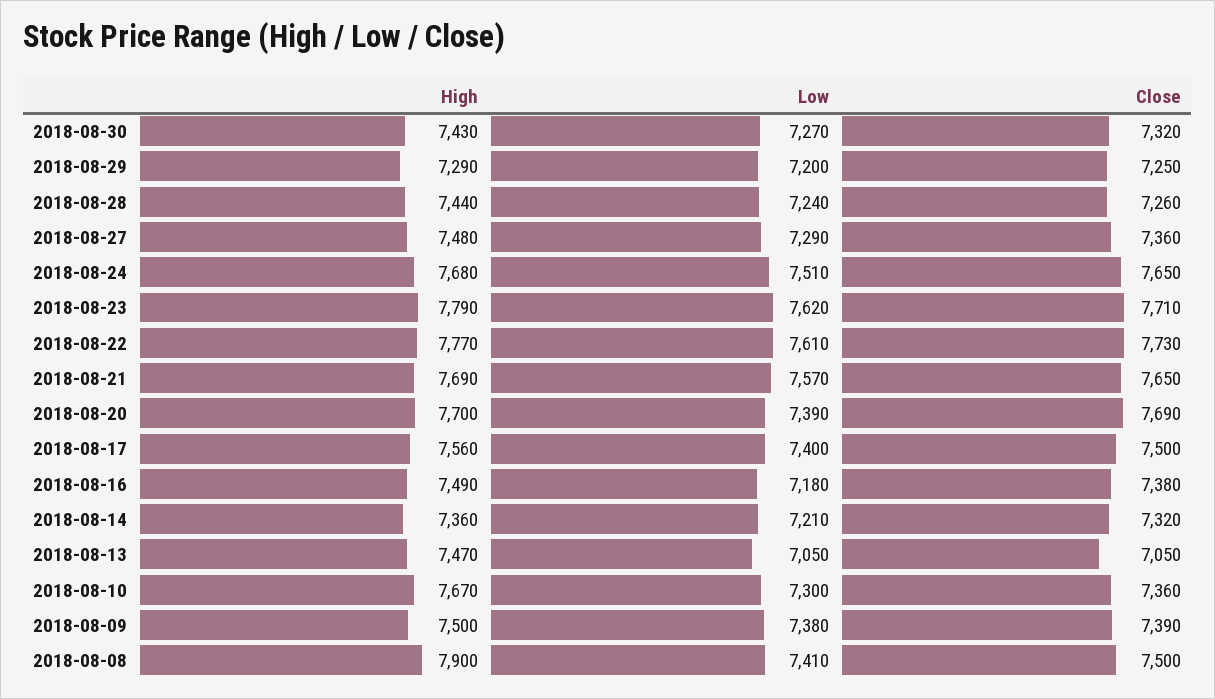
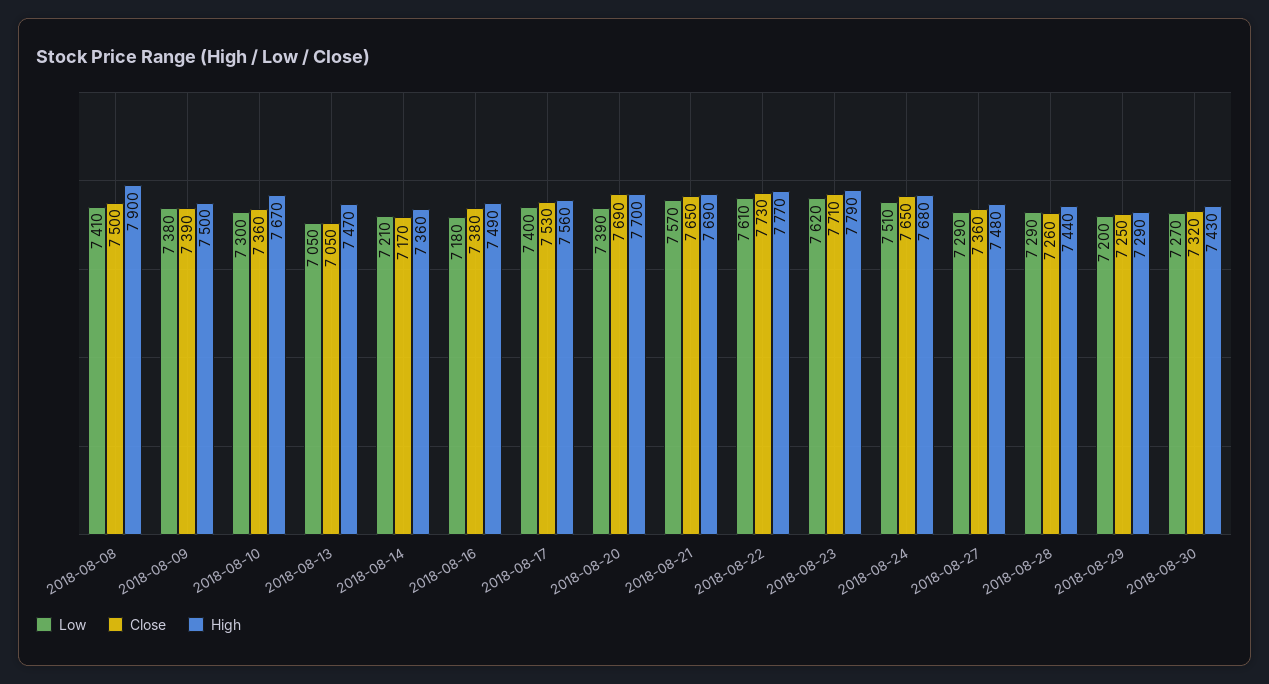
  {
    "High": {
      "2018-08-30": 7430,
      "2018-08-29": 7290,
      "2018-08-28": 7440,
      "2018-08-27": 7480,
      "2018-08-24": 7680,
      "2018-08-23": 7790,
      "2018-08-22": 7770,
      "2018-08-21": 7690,
      "2018-08-20": 7700,
      "2018-08-17": 7560,
      "2018-08-16": 7490,
      "2018-08-14": 7360,
      "2018-08-13": 7470,
      "2018-08-10": 7670,
      "2018-08-09": 7500,
      "2018-08-08": 7900
    },
    "Low": {
      "2018-08-30": 7270,
      "2018-08-29": 7200,
-     "2018-08-28": 7240,
+     "2018-08-28": 7290,
      "2018-08-27": 7290,
      "2018-08-24": 7510,
      "2018-08-23": 7620,
      "2018-08-22": 7610,
      "2018-08-21": 7570,
      "2018-08-20": 7390,
      "2018-08-17": 7400,
      "2018-08-16": 7180,
      "2018-08-14": 7210,
      "2018-08-13": 7050,
      "2018-08-10": 7300,
      "2018-08-09": 7380,
      "2018-08-08": 7410
    },
    "Close": {
      "2018-08-30": 7320,
      "2018-08-29": 7250,
      "2018-08-28": 7260,
      "2018-08-27": 7360,
      "2018-08-24": 7650,
      "2018-08-23": 7710,
      "2018-08-22": 7730,
      "2018-08-21": 7650,
      "2018-08-20": 7690,
-     "2018-08-17": 7500,
+     "2018-08-17": 7530,
      "2018-08-16": 7380,
-     "2018-08-14": 7320,
+     "2018-08-14": 7170,
      "2018-08-13": 7050,
      "2018-08-10": 7360,
      "2018-08-09": 7390,
      "2018-08-08": 7500
    }
  }

